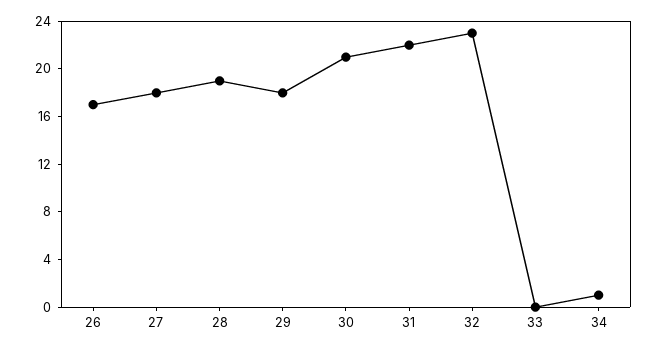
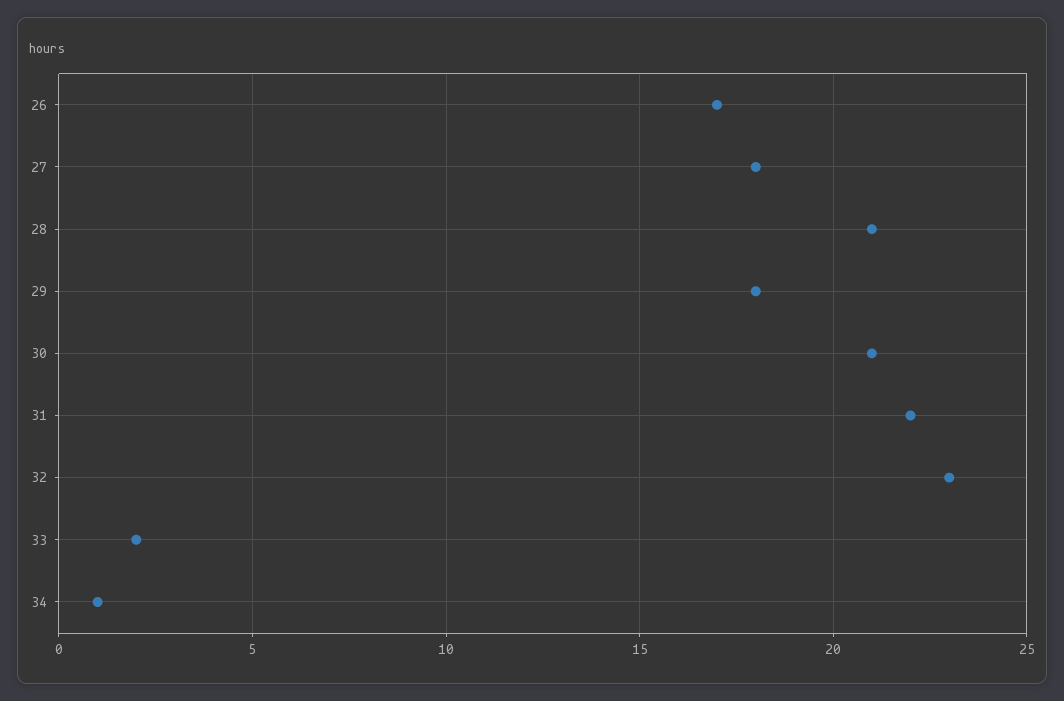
  {
    "26": 17,
    "27": 18,
-   "28": 19,
+   "28": 21,
    "29": 18,
    "30": 21,
    "31": 22,
    "32": 23,
-   "33": 0,
+   "33": 2,
    "34": 1
  }

